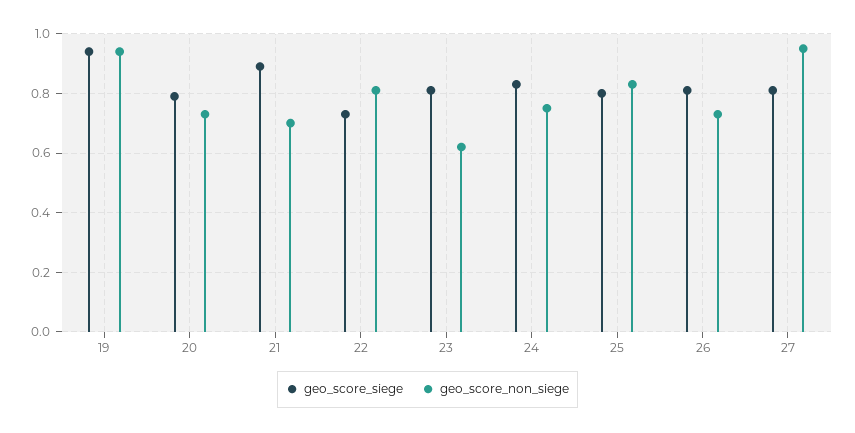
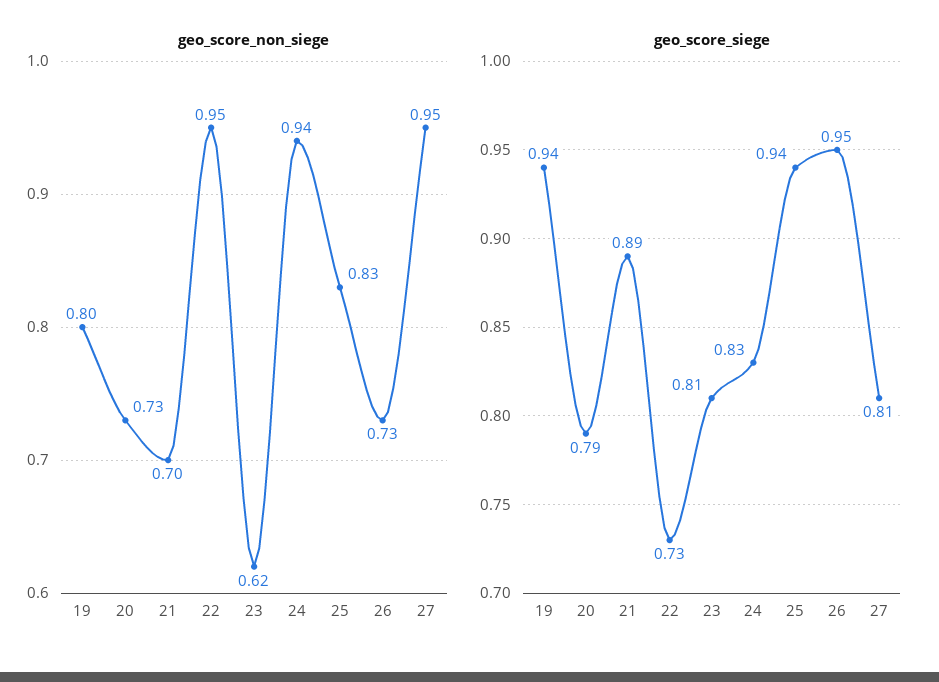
  {
    "geo_score_siege": {
      "19": 0.94,
      "20": 0.79,
      "21": 0.89,
      "22": 0.73,
      "23": 0.81,
      "24": 0.83,
-     "25": 0.8,
+     "25": 0.94,
-     "26": 0.8,
+     "26": 0.95,
      "27": 0.81
    },
    "geo_score_non_siege": {
-     "19": 0.95,
+     "19": 0.8,
      "20": 0.73,
      "21": 0.7,
-     "22": 0.8,
+     "22": 0.95,
      "23": 0.62,
-     "24": 0.75,
+     "24": 0.94,
      "25": 0.83,
      "26": 0.73,
      "27": 0.95
    }
  }

